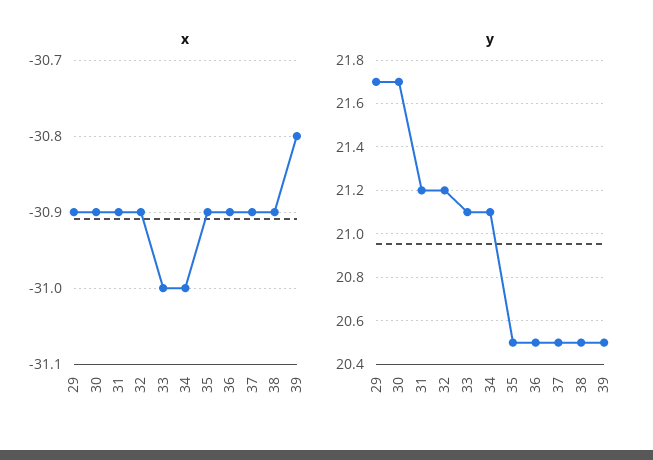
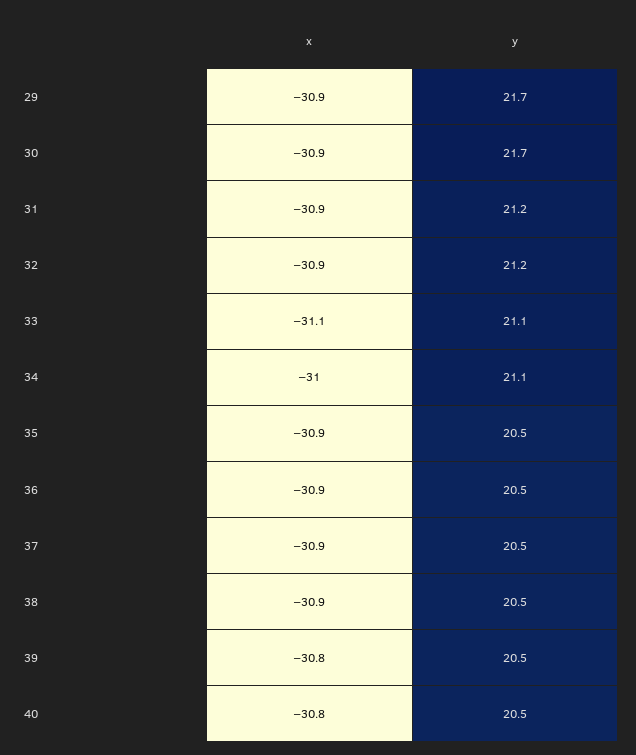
  {
    "x": {
      "29": -30.9,
      "30": -30.9,
      "31": -30.9,
      "32": -30.9,
-     "33": -31,
+     "33": -31.1,
      "34": -31,
      "35": -30.9,
      "36": -30.9,
      "37": -30.9,
      "38": -30.9,
-     "39": -30.8
+     "39": -30.8,
+     "40": -30.8
    },
    "y": {
      "29": 21.7,
      "30": 21.7,
      "31": 21.2,
      "32": 21.2,
      "33": 21.1,
      "34": 21.1,
      "35": 20.5,
      "36": 20.5,
      "37": 20.5,
      "38": 20.5,
-     "39": 20.5
+     "39": 20.5,
+     "40": 20.5
    }
  }

